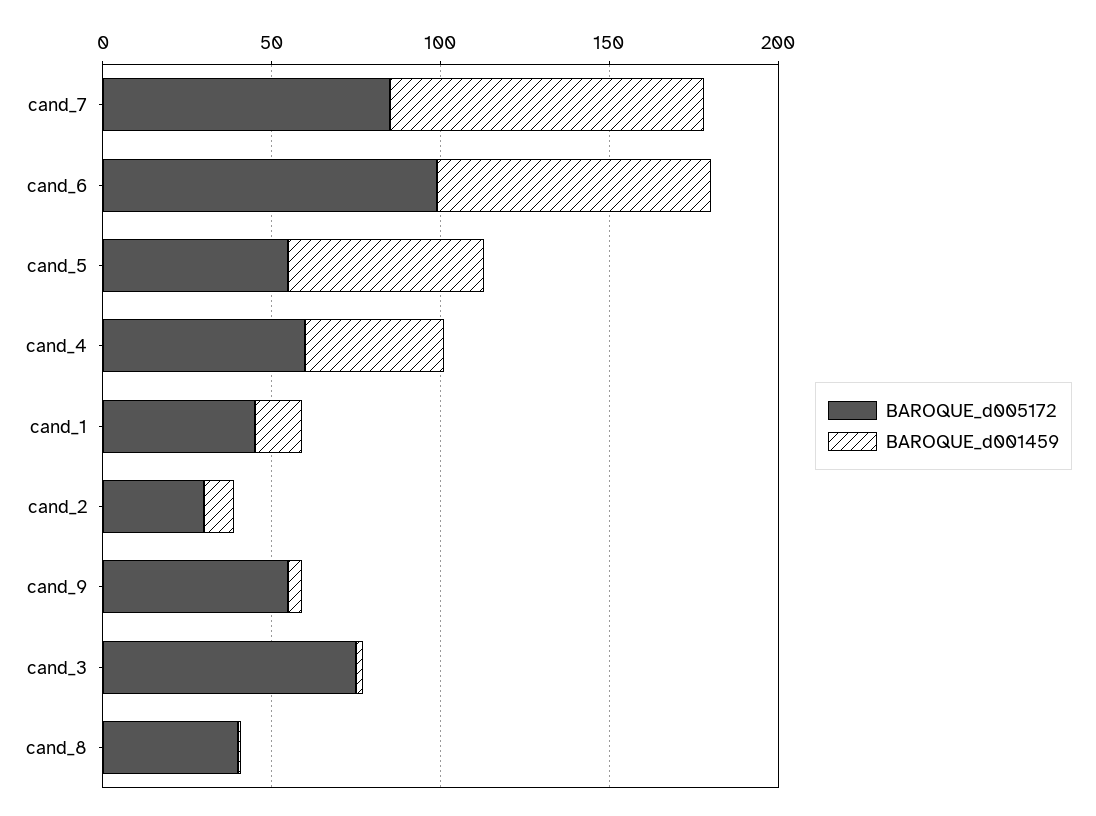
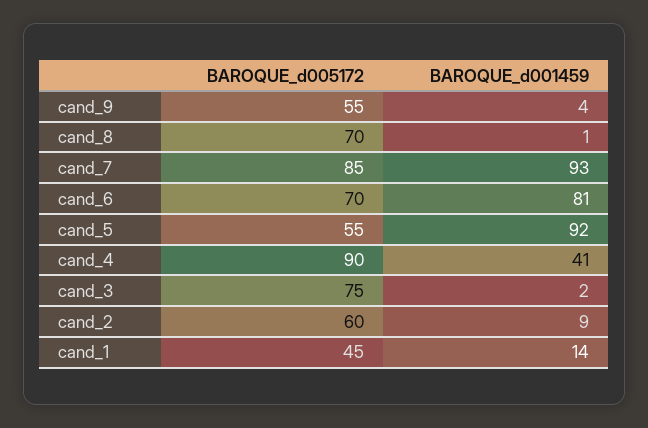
  {
    "BAROQUE_d005172": {
      "cand_7": 85,
-     "cand_6": 100,
+     "cand_6": 70,
      "cand_5": 55,
-     "cand_4": 60,
+     "cand_4": 90,
      "cand_1": 45,
-     "cand_2": 30,
+     "cand_2": 60,
      "cand_9": 55,
      "cand_3": 75,
-     "cand_8": 40
+     "cand_8": 70
    },
    "BAROQUE_d001459": {
      "cand_7": 93,
      "cand_6": 81,
-     "cand_5": 60,
+     "cand_5": 92,
      "cand_4": 41,
      "cand_1": 14,
      "cand_2": 9,
      "cand_9": 4,
      "cand_3": 2,
      "cand_8": 1
    }
  }

